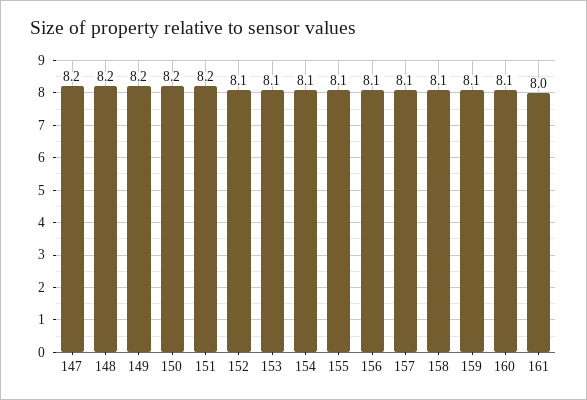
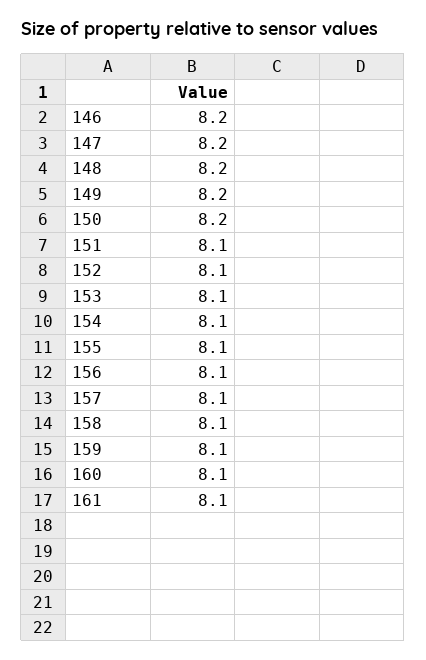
  {
    "147": 8.2,
    "148": 8.2,
    "149": 8.2,
    "150": 8.2,
-   "151": 8.2,
+   "151": 8.1,
    "152": 8.1,
    "153": 8.1,
    "154": 8.1,
    "155": 8.1,
    "156": 8.1,
    "157": 8.1,
    "158": 8.1,
    "159": 8.1,
    "160": 8.1,
-   "161": 8
+   "161": 8.1,
+   "146": 8.2
  }

